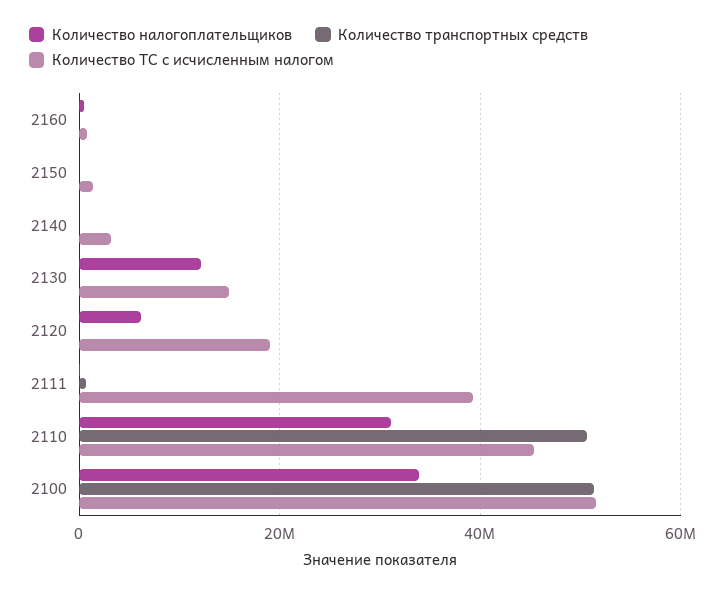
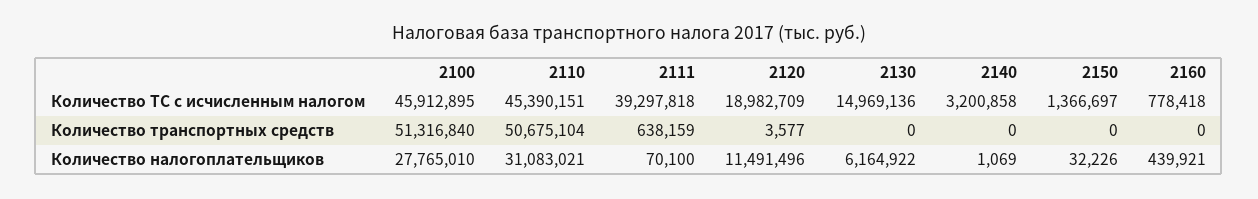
  {
    "Количество налогоплательщиков": {
      "2160": 439921,
      "2150": 32226,
      "2140": 1069,
-     "2130": 12000000,
+     "2130": 6164922,
-     "2120": 6000000,
+     "2120": 11491496,
      "2111": 70100,
      "2110": 31083021,
-     "2100": 34000000
+     "2100": 27765010
    },
    "Количество транспортных средств": {
      "2160": 0,
      "2150": 0,
      "2140": 0,
      "2130": 0,
      "2120": 3577,
      "2111": 638159,
      "2110": 50675104,
      "2100": 51316840
    },
    "Количество ТС с исчисленным налогом": {
      "2160": 778418,
      "2150": 1366697,
      "2140": 3200858,
      "2130": 14969136,
      "2120": 18982709,
      "2111": 39297818,
      "2110": 45390151,
-     "2100": 52000000
+     "2100": 45912895
    }
  }

